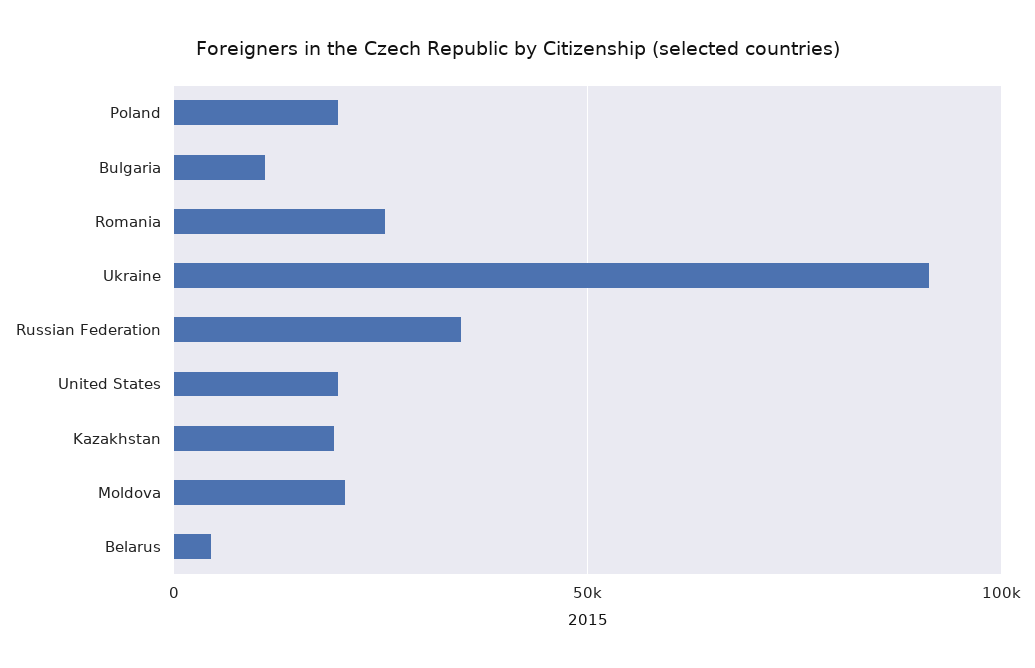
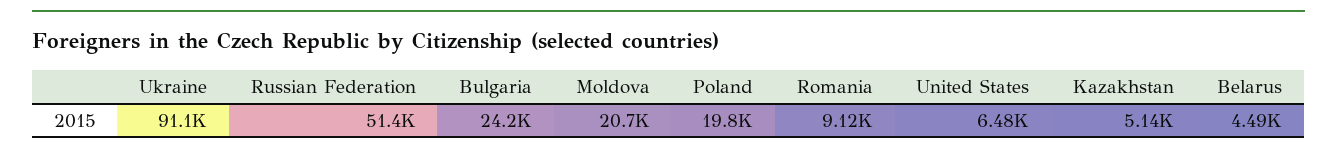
  {
    "Poland": 19800,
-   "Bulgaria": 10000,
+   "Bulgaria": 24200,
-   "Romania": 25000,
+   "Romania": 9120,
    "Ukraine": 91100,
-   "Russian Federation": 35000,
+   "Russian Federation": 51400,
-   "United States": 20000,
+   "United States": 6480,
-   "Kazakhstan": 20000,
+   "Kazakhstan": 5140,
    "Moldova": 20700,
    "Belarus": 4490
  }

